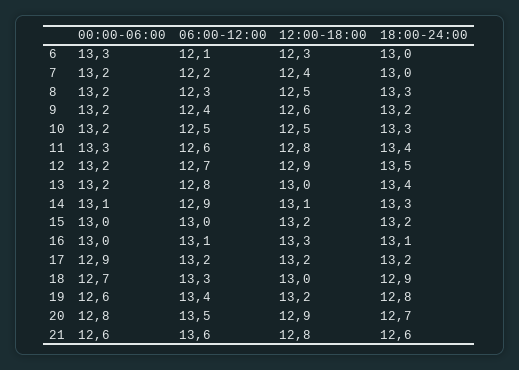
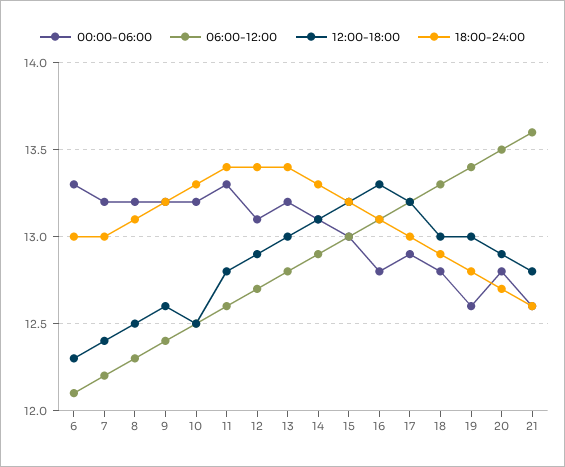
  {
    "00:00-06:00": {
      "6": 13.3,
      "7": 13.2,
      "8": 13.2,
      "9": 13.2,
      "10": 13.2,
      "11": 13.3,
-     "12": 13.2,
+     "12": 13.1,
      "13": 13.2,
      "14": 13.1,
      "15": 13,
-     "16": 13,
+     "16": 12.8,
      "17": 12.9,
-     "18": 12.7,
+     "18": 12.8,
      "19": 12.6,
      "20": 12.8,
      "21": 12.6
    },
    "06:00-12:00": {
      "6": 12.1,
      "7": 12.2,
      "8": 12.3,
      "9": 12.4,
      "10": 12.5,
      "11": 12.6,
      "12": 12.7,
      "13": 12.8,
      "14": 12.9,
      "15": 13,
      "16": 13.1,
      "17": 13.2,
      "18": 13.3,
      "19": 13.4,
      "20": 13.5,
      "21": 13.6
    },
    "12:00-18:00": {
      "6": 12.3,
      "7": 12.4,
      "8": 12.5,
      "9": 12.6,
      "10": 12.5,
      "11": 12.8,
      "12": 12.9,
      "13": 13,
      "14": 13.1,
      "15": 13.2,
      "16": 13.3,
      "17": 13.2,
      "18": 13,
-     "19": 13.2,
+     "19": 13,
      "20": 12.9,
      "21": 12.8
    },
    "18:00-24:00": {
      "6": 13,
      "7": 13,
-     "8": 13.3,
+     "8": 13.1,
      "9": 13.2,
      "10": 13.3,
      "11": 13.4,
-     "12": 13.5,
+     "12": 13.4,
      "13": 13.4,
      "14": 13.3,
      "15": 13.2,
      "16": 13.1,
-     "17": 13.2,
+     "17": 13,
      "18": 12.9,
      "19": 12.8,
      "20": 12.7,
      "21": 12.6
    }
  }

